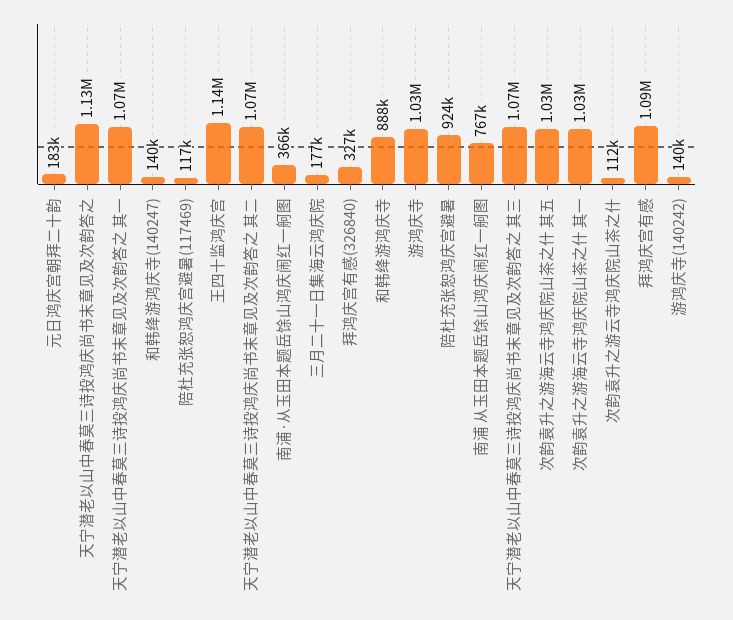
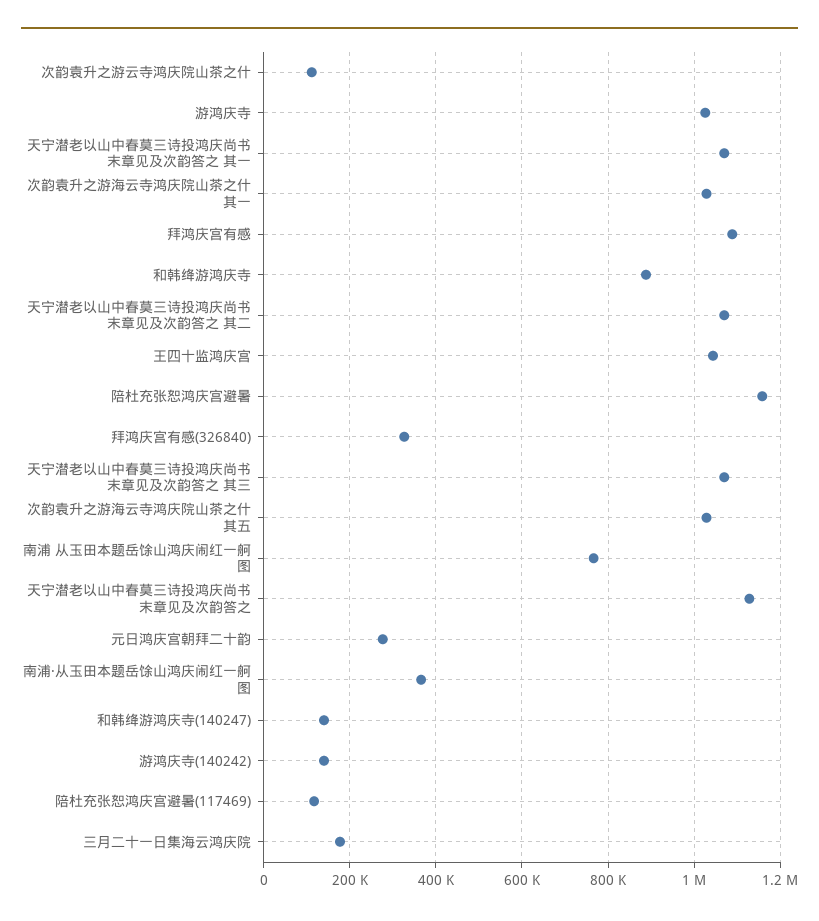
  {
-   "元日鸿庆宫朝拜二十韵": 183000,
+   "元日鸿庆宫朝拜二十韵": 280000,
    "天宁潜老以山中春莫三诗投鸿庆尚书末章见及次韵答之": 1130000,
    "天宁潜老以山中春莫三诗投鸿庆尚书末章见及次韵答之 其一": 1070000,
    "和韩绛游鸿庆寺(140247)": 140000,
    "陪杜充张恕鸿庆宫避暑(117469)": 117000,
-   "王四十监鸿庆宫": 1140000,
+   "王四十监鸿庆宫": 1040000,
    "天宁潜老以山中春莫三诗投鸿庆尚书末章见及次韵答之 其二": 1070000,
    "南浦·从玉田本题岳馀山鸿庆闹红一舸图": 366000,
    "三月二十一日集海云鸿庆院": 177000,
    "拜鸿庆宫有感(326840)": 327000,
    "和韩绛游鸿庆寺": 888000,
    "游鸿庆寺": 1030000,
-   "陪杜充张恕鸿庆宫避暑": 924000,
+   "陪杜充张恕鸿庆宫避暑": 1160000,
    "南浦 从玉田本题岳馀山鸿庆闹红一舸图": 767000,
    "天宁潜老以山中春莫三诗投鸿庆尚书末章见及次韵答之 其三": 1070000,
    "次韵袁升之游海云寺鸿庆院山茶之什 其五": 1030000,
    "次韵袁升之游海云寺鸿庆院山茶之什 其一": 1030000,
    "次韵袁升之游云寺鸿庆院山茶之什": 112000,
    "拜鸿庆宫有感": 1090000,
    "游鸿庆寺(140242)": 140000
  }

